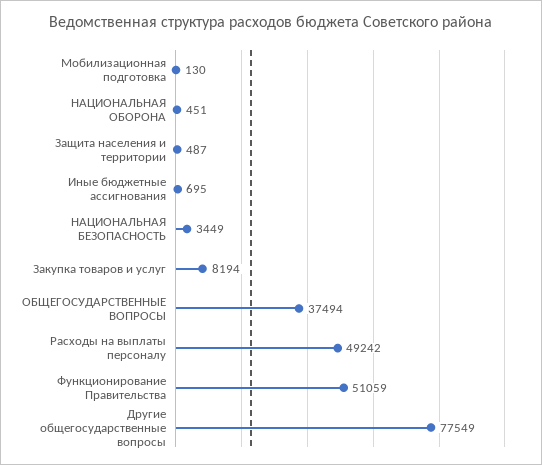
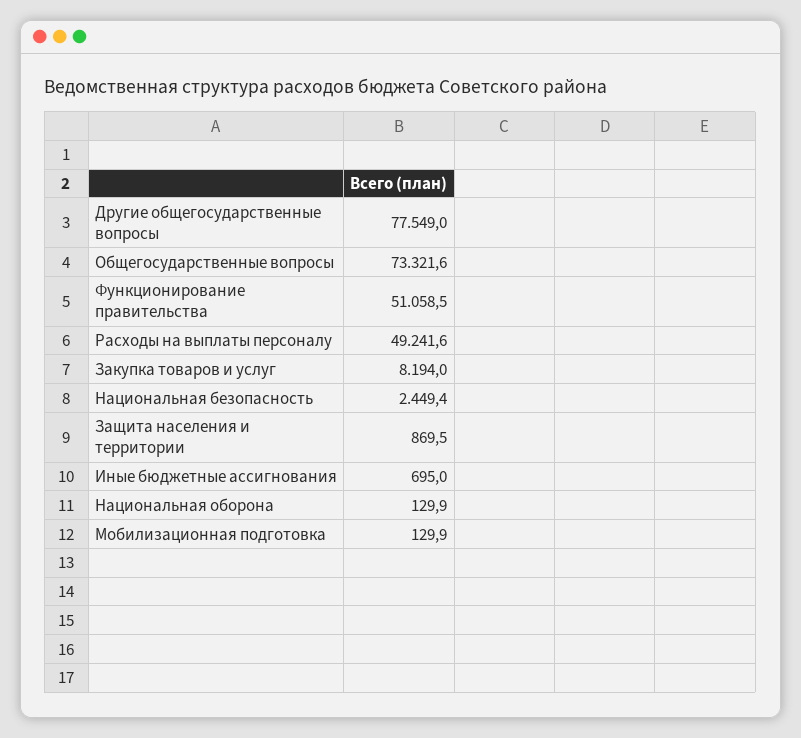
  {
    "Мобилизационная подготовка": 129.9,
-   "НАЦИОНАЛЬНАЯ ОБОРОНА": 451,
+   "НАЦИОНАЛЬНАЯ ОБОРОНА": 129.9,
-   "Защита населения и территории": 487,
+   "Защита населения и территории": 869.5,
    "Иные бюджетные ассигнования": 695,
-   "НАЦИОНАЛЬНАЯ БЕЗОПАСНОСТЬ": 3449,
+   "НАЦИОНАЛЬНАЯ БЕЗОПАСНОСТЬ": 2449.4,
    "Закупка товаров и услуг": 8194,
-   "ОБЩЕГОСУДАРСТВЕННЫЕ ВОПРОСЫ": 37494,
+   "ОБЩЕГОСУДАРСТВЕННЫЕ ВОПРОСЫ": 73321.6,
    "Расходы на выплаты персоналу": 49241.6,
    "Функционирование Правительства": 51058.5,
    "Другие общегосударственные вопросы": 77549
  }

